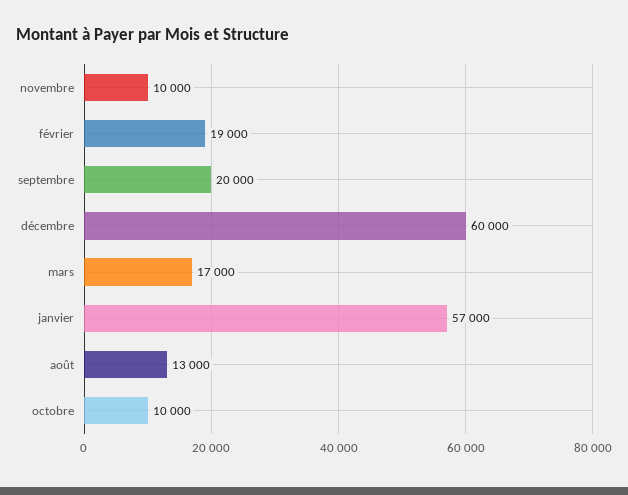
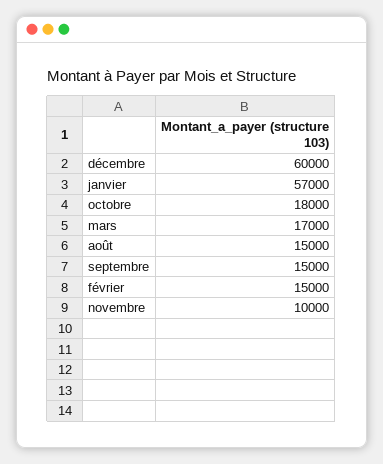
  {
    "novembre": 10000,
-   "février": 19000,
+   "février": 15000,
-   "septembre": 20000,
+   "septembre": 15000,
    "décembre": 60000,
    "mars": 17000,
    "janvier": 57000,
-   "août": 13000,
+   "août": 15000,
-   "octobre": 10000
+   "octobre": 18000
  }

